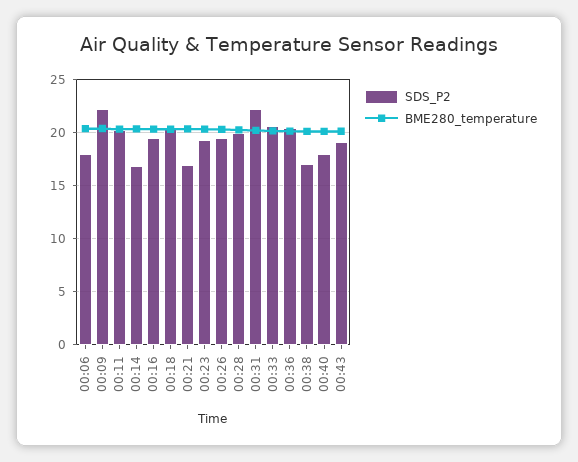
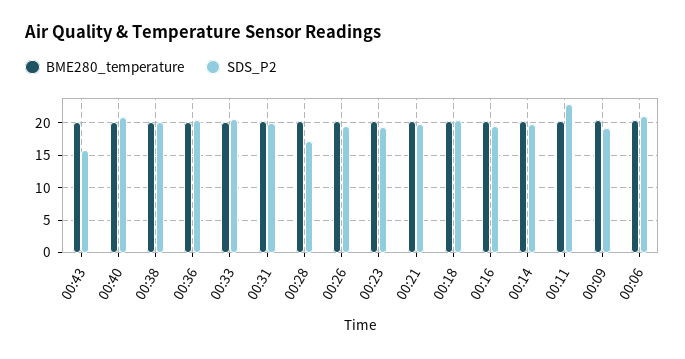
  {
    "SDS_P2": {
-     "00:06": 18,
+     "00:06": 21,
-     "00:09": 22,
+     "00:09": 19,
-     "00:11": 20,
+     "00:11": 23,
-     "00:14": 17,
+     "00:14": 20,
      "00:16": 20,
      "00:18": 21,
-     "00:21": 17,
+     "00:21": 20,
      "00:23": 19,
      "00:26": 20,
-     "00:28": 20,
+     "00:28": 17,
-     "00:31": 22,
+     "00:31": 20,
      "00:33": 21,
      "00:36": 20,
-     "00:38": 17,
+     "00:38": 20,
-     "00:40": 18,
+     "00:40": 21,
-     "00:43": 19
+     "00:43": 16
    },
    "BME280_temperature": {
      "00:06": 20,
      "00:09": 20,
      "00:11": 20,
      "00:14": 20,
      "00:16": 20,
      "00:18": 20,
      "00:21": 20,
      "00:23": 20,
      "00:26": 20,
      "00:28": 20,
      "00:31": 20,
      "00:33": 20,
      "00:36": 20,
      "00:38": 20,
      "00:40": 20,
      "00:43": 20
    }
  }

